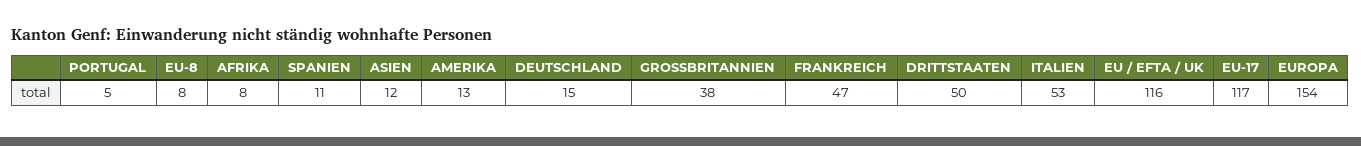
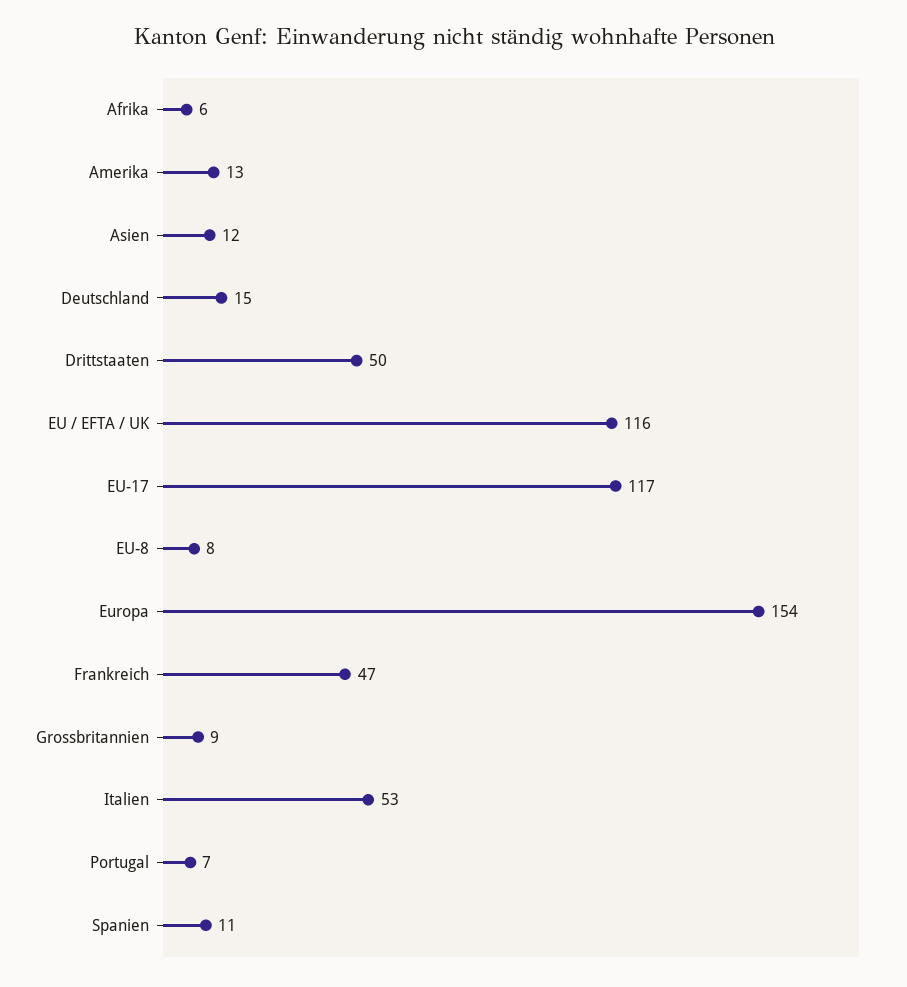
  {
-   "PORTUGAL": 5,
+   "PORTUGAL": 7,
    "EU-8": 8,
-   "AFRIKA": 8,
+   "AFRIKA": 6,
    "SPANIEN": 11,
    "ASIEN": 12,
    "AMERIKA": 13,
    "DEUTSCHLAND": 15,
-   "GROSSBRITANNIEN": 38,
+   "GROSSBRITANNIEN": 9,
    "FRANKREICH": 47,
    "DRITTSTAATEN": 50,
    "ITALIEN": 53,
    "EU / EFTA / UK": 116,
    "EU-17": 117,
    "EUROPA": 154
  }

